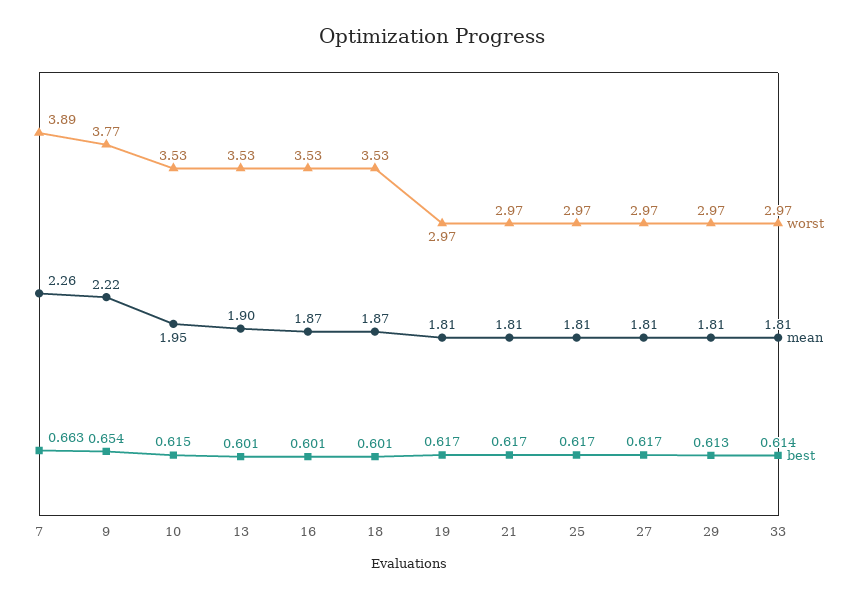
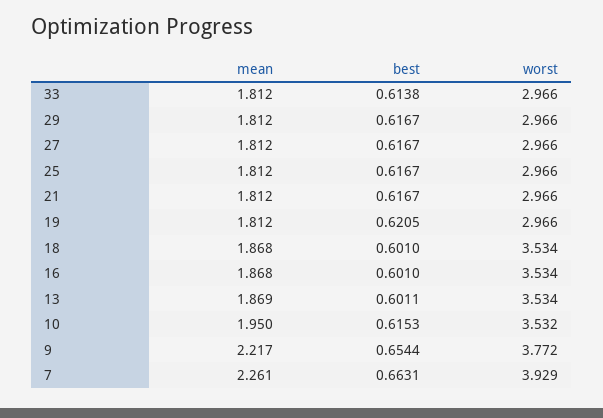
  {
    "worst": {
-     "7": 3.89,
+     "7": 3.929,
      "9": 3.772,
      "10": 3.532,
      "13": 3.534,
      "16": 3.534,
      "18": 3.534,
      "19": 2.966,
      "21": 2.966,
      "25": 2.966,
      "27": 2.966,
      "29": 2.966,
      "33": 2.966
    },
    "mean": {
      "7": 2.261,
      "9": 2.217,
      "10": 1.95,
-     "13": 1.9,
+     "13": 1.869,
      "16": 1.868,
      "18": 1.868,
      "19": 1.812,
      "21": 1.812,
      "25": 1.812,
      "27": 1.812,
      "29": 1.812,
      "33": 1.812
    },
    "best": {
      "7": 0.6631,
      "9": 0.6544,
      "10": 0.6153,
      "13": 0.6011,
      "16": 0.601,
      "18": 0.601,
-     "19": 0.617,
+     "19": 0.6205,
      "21": 0.6167,
      "25": 0.6167,
      "27": 0.6167,
-     "29": 0.613,
+     "29": 0.6167,
      "33": 0.6138
    }
  }

